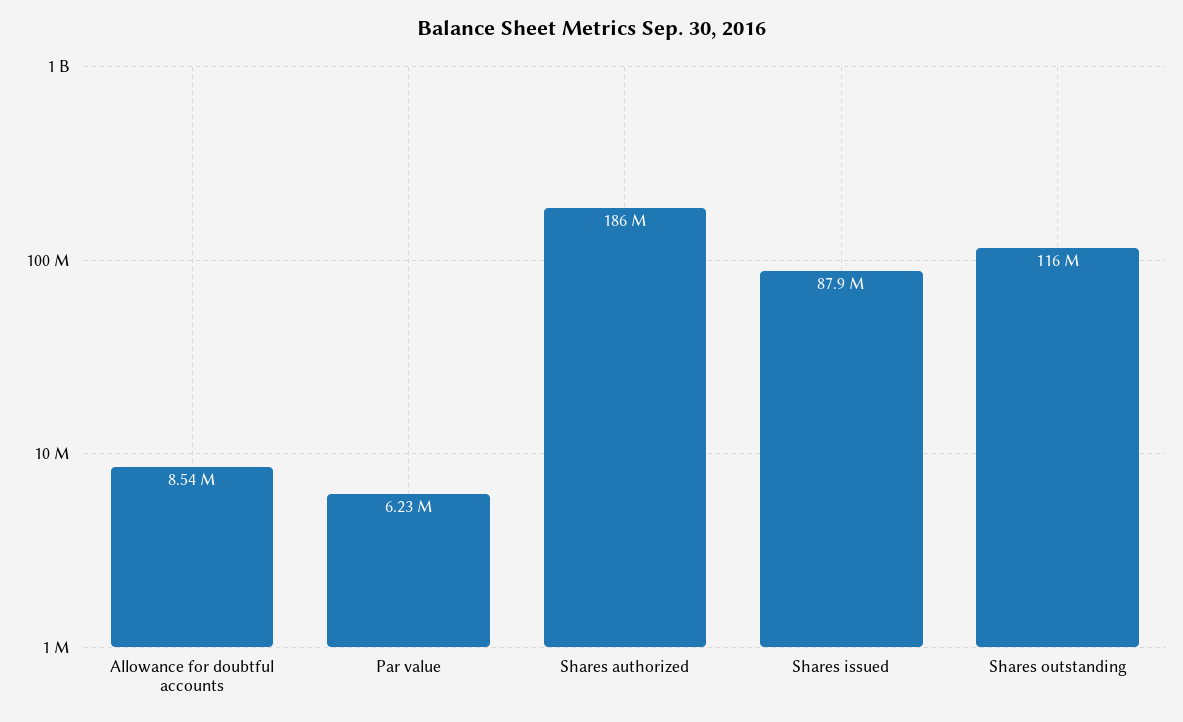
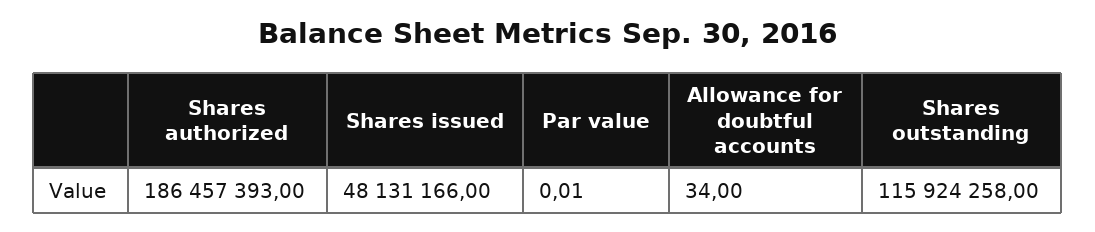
  {
-   "Allowance for doubtful accounts": 8540000,
+   "Allowance for doubtful accounts": 34,
-   "Par value": 6230000,
+   "Par value": 0.01,
    "Shares authorized": 186457393,
-   "Shares issued": 87900000,
+   "Shares issued": 48131166,
    "Shares outstanding": 115924258
  }

